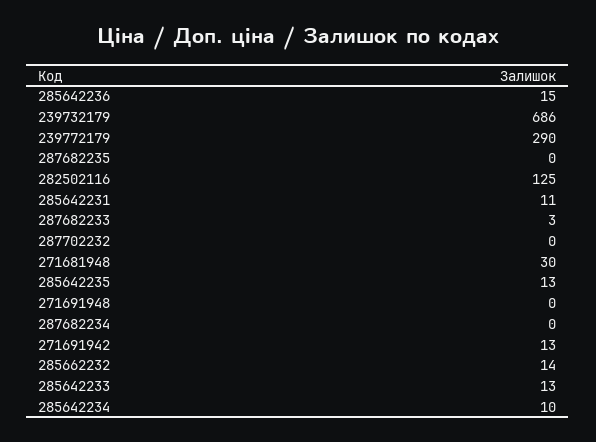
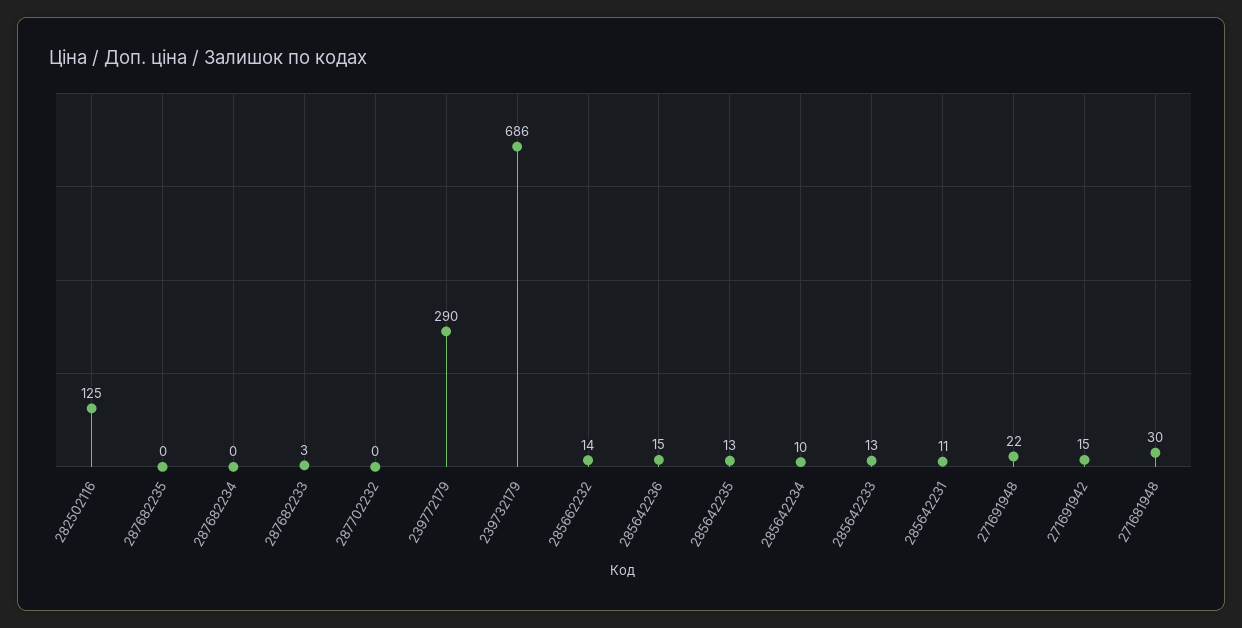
  {
    "285642236": 15,
    "239732179": 686,
    "239772179": 290,
    "287682235": 0,
    "282502116": 125,
    "285642231": 11,
    "287682233": 3,
    "287702232": 0,
    "271681948": 30,
    "285642235": 13,
-   "271691948": 0,
+   "271691948": 22,
    "287682234": 0,
-   "271691942": 13,
+   "271691942": 15,
    "285662232": 14,
    "285642233": 13,
    "285642234": 10
  }

